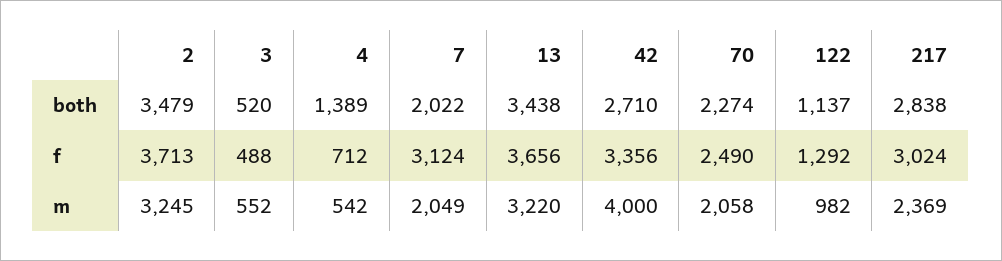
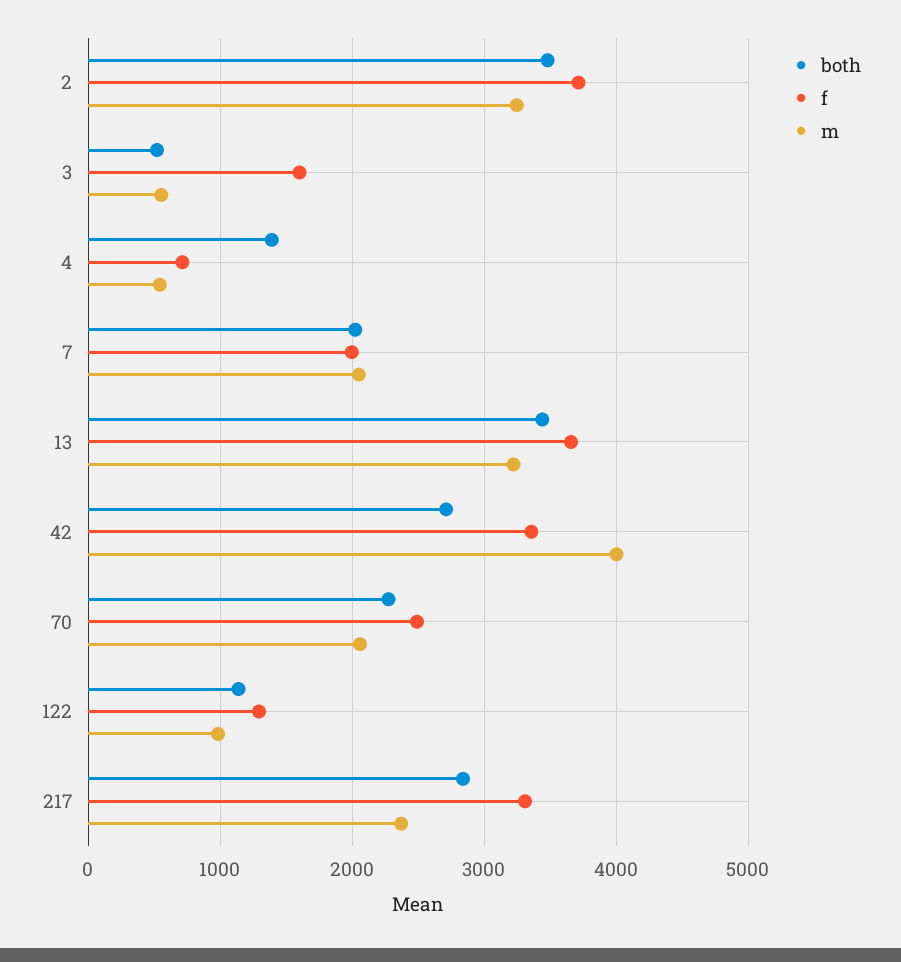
  {
    "both": {
      "2": 3479,
      "3": 520,
      "4": 1389,
      "7": 2022,
      "13": 3438,
      "42": 2710,
      "70": 2274,
      "122": 1137,
      "217": 2838
    },
    "f": {
      "2": 3713,
-     "3": 488,
+     "3": 1600,
      "4": 712,
-     "7": 3124,
+     "7": 2000,
      "13": 3656,
      "42": 3356,
      "70": 2490,
      "122": 1292,
-     "217": 3024
+     "217": 3300
    },
    "m": {
      "2": 3245,
      "3": 552,
      "4": 542,
      "7": 2049,
      "13": 3220,
      "42": 4000,
      "70": 2058,
      "122": 982,
      "217": 2369
    }
  }

